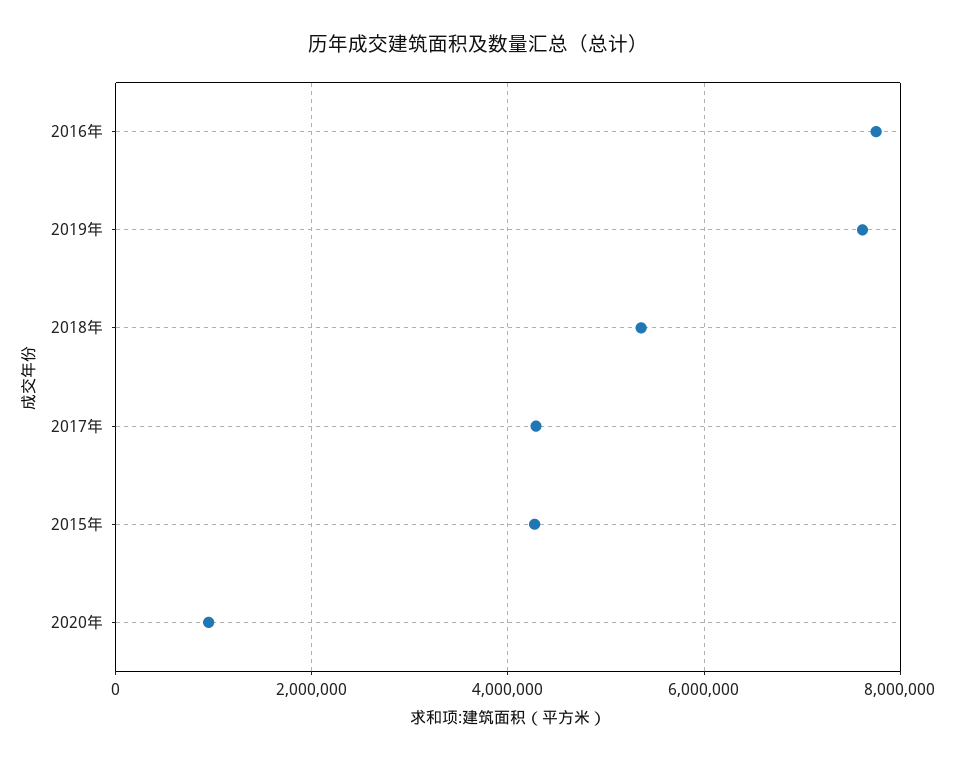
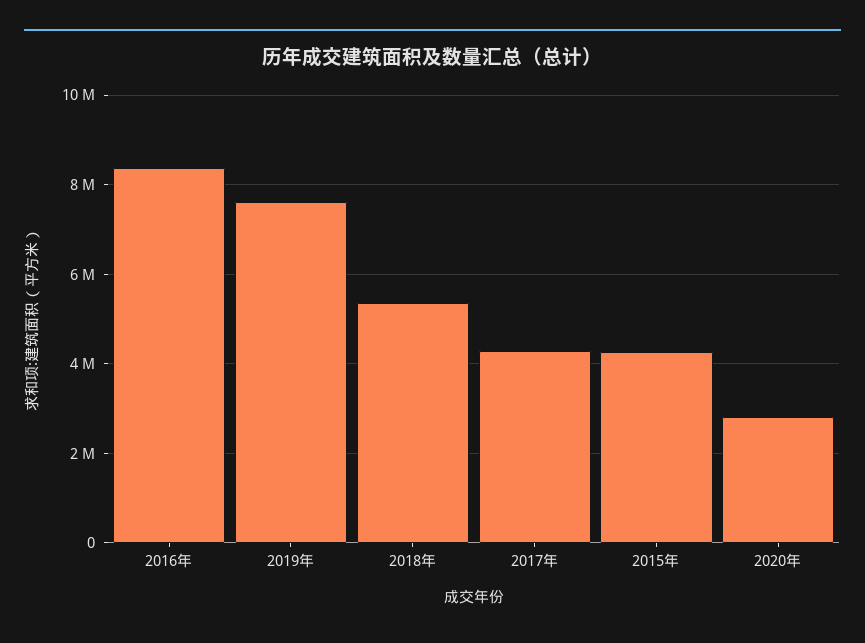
  {
-   "2016年": 7800000,
+   "2016年": 8400000,
    "2019年": 7600000,
    "2018年": 5400000,
    "2017年": 4200000,
    "2015年": 4200000,
-   "2020年": 1000000
+   "2020年": 2800000
  }

